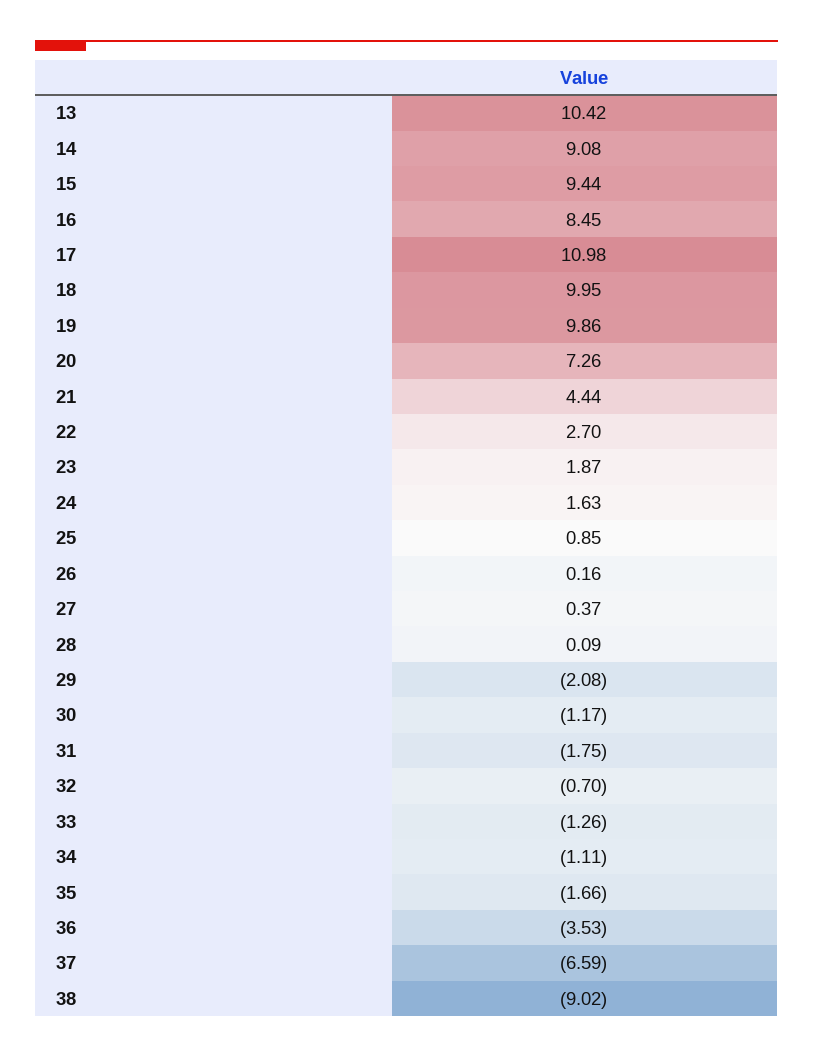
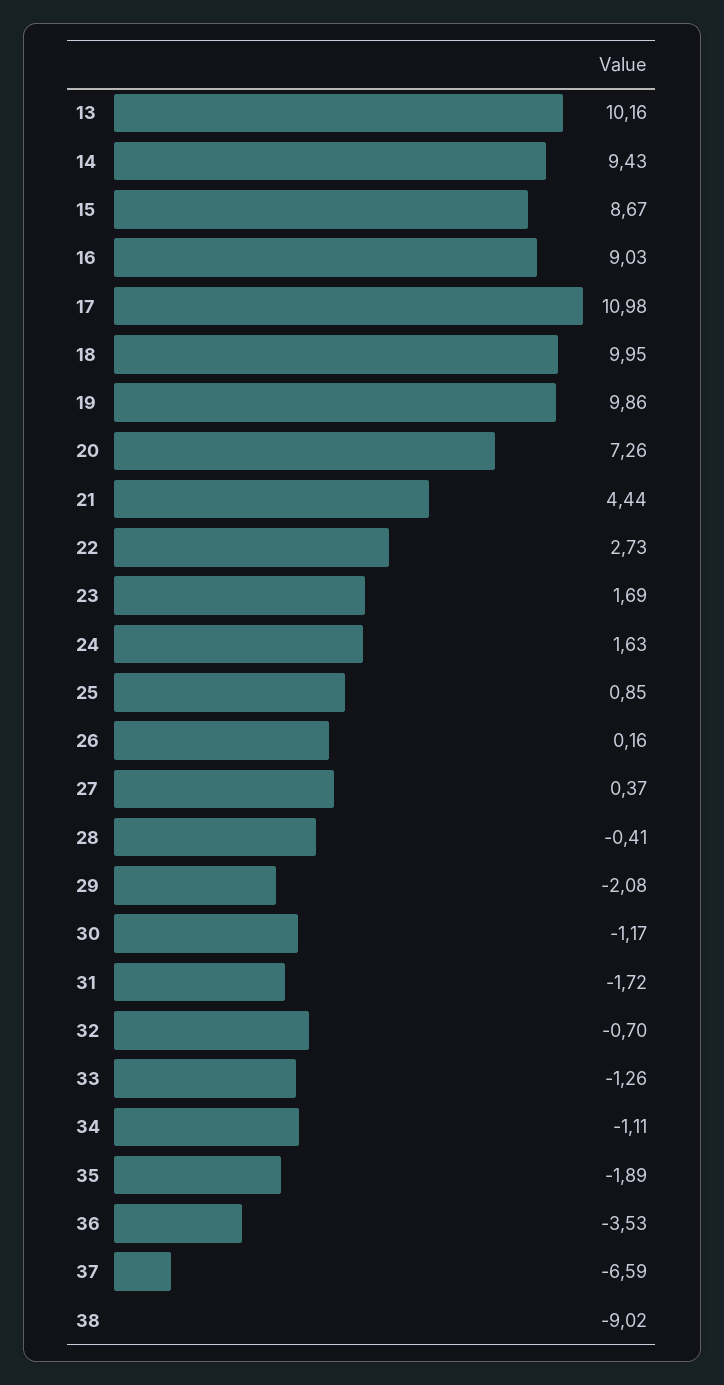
  {
-   "13": 10.42,
+   "13": 10.16,
-   "14": 9.08,
+   "14": 9.43,
-   "15": 9.44,
+   "15": 8.67,
-   "16": 8.45,
+   "16": 9.03,
    "17": 10.98,
    "18": 9.95,
    "19": 9.86,
    "20": 7.26,
    "21": 4.44,
-   "22": 2.7,
+   "22": 2.73,
-   "23": 1.87,
+   "23": 1.69,
    "24": 1.63,
    "25": 0.85,
    "26": 0.16,
    "27": 0.37,
-   "28": 0.09,
+   "28": -0.41,
    "29": -2.08,
    "30": -1.17,
-   "31": -1.75,
+   "31": -1.72,
    "32": -0.7,
    "33": -1.26,
    "34": -1.11,
-   "35": -1.66,
+   "35": -1.89,
    "36": -3.53,
    "37": -6.59,
    "38": -9.02
  }

